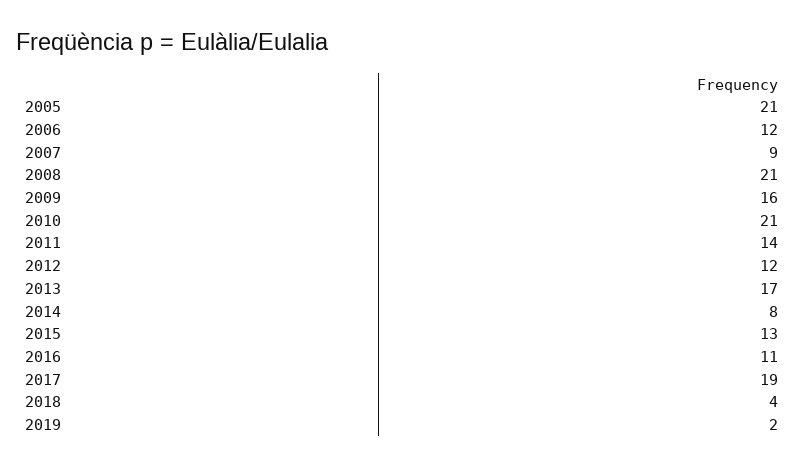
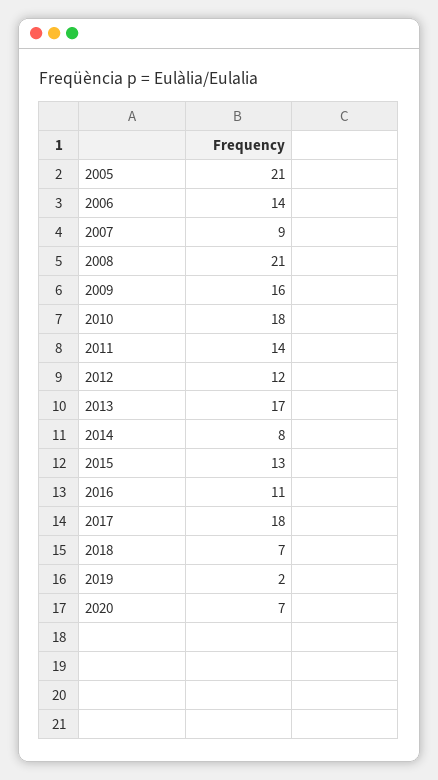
  {
    "2005": 21,
-   "2006": 12,
+   "2006": 14,
    "2007": 9,
    "2008": 21,
    "2009": 16,
-   "2010": 21,
+   "2010": 18,
    "2011": 14,
    "2012": 12,
    "2013": 17,
    "2014": 8,
    "2015": 13,
    "2016": 11,
-   "2017": 19,
+   "2017": 18,
-   "2018": 4,
+   "2018": 7,
-   "2019": 2
+   "2019": 2,
+   "2020": 7
  }

